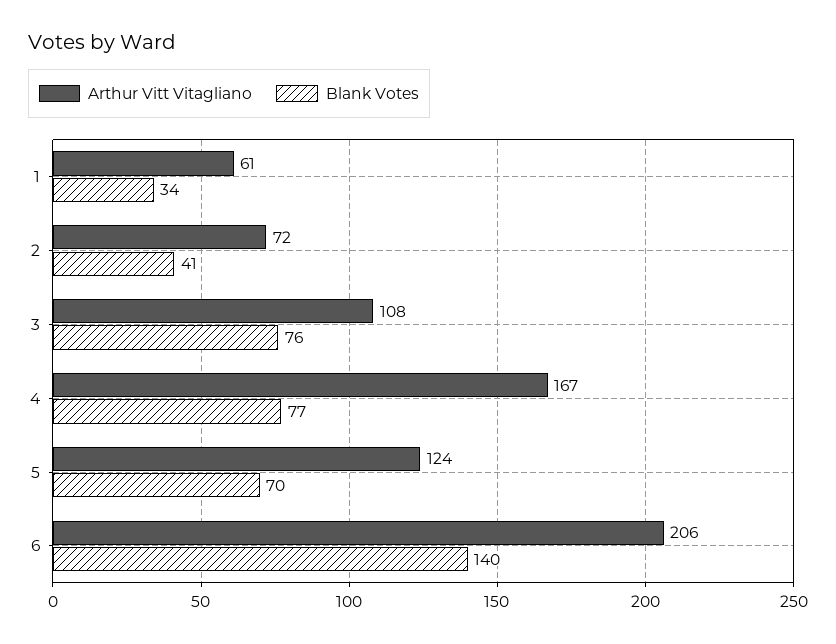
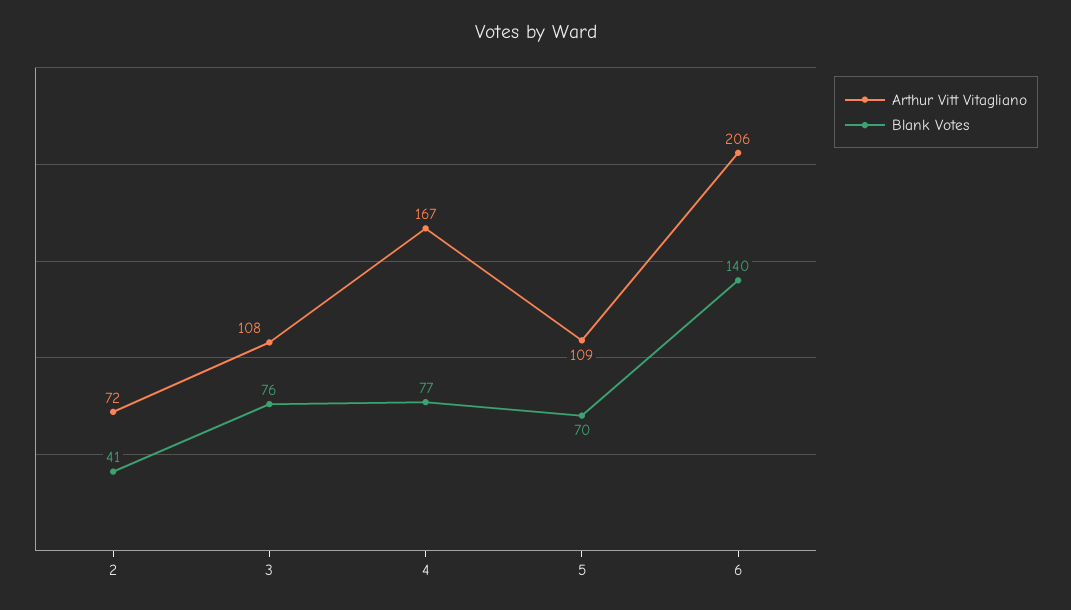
  {
    "Arthur Vitt Vitagliano": {
-     "1": 61,
      "2": 72,
      "3": 108,
      "4": 167,
-     "5": 124,
+     "5": 109,
      "6": 206
    },
    "Blank Votes": {
-     "1": 34,
      "2": 41,
      "3": 76,
      "4": 77,
      "5": 70,
      "6": 140
    }
  }

